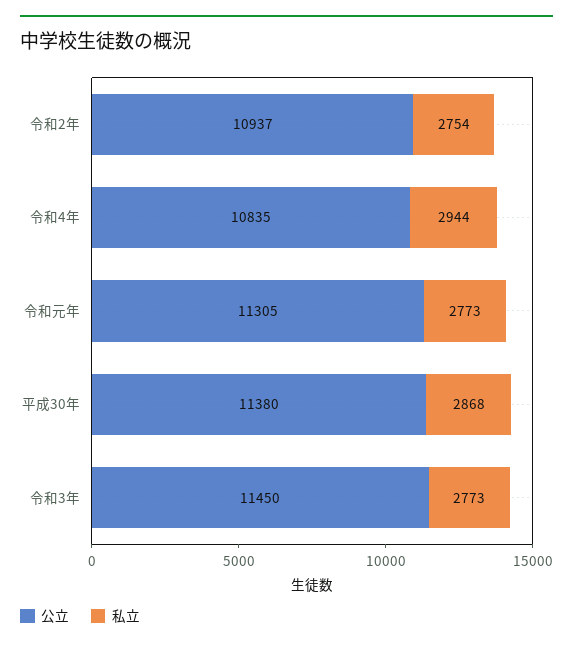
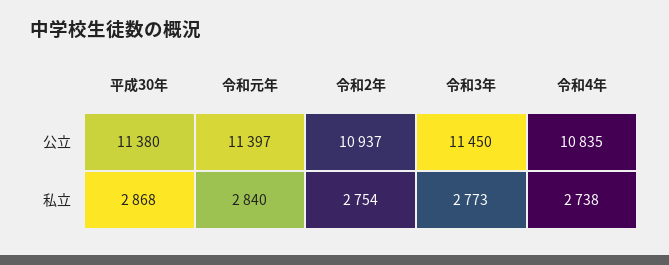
  {
    "公立": {
      "令和2年": 10937,
      "令和4年": 10835,
-     "令和元年": 11305,
+     "令和元年": 11397,
      "平成30年": 11380,
      "令和3年": 11450
    },
    "私立": {
      "令和2年": 2754,
-     "令和4年": 2944,
+     "令和4年": 2738,
-     "令和元年": 2773,
+     "令和元年": 2840,
      "平成30年": 2868,
      "令和3年": 2773
    }
  }

